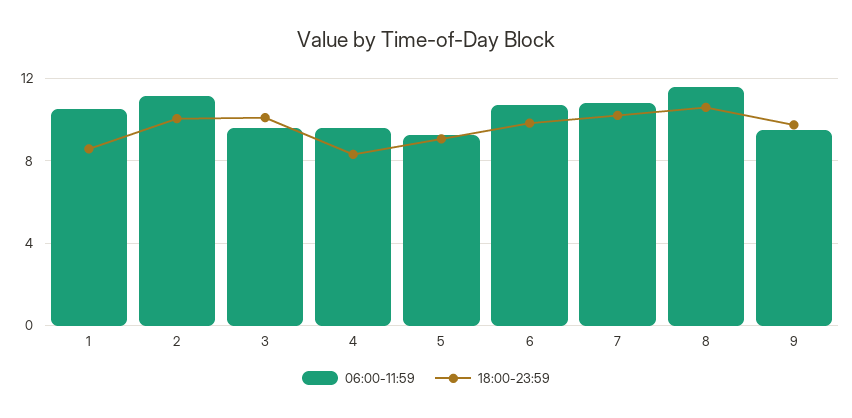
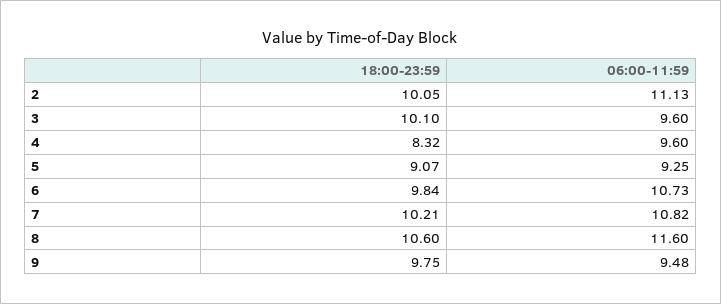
  {
    "06:00-11:59": {
-     "1": 10.5,
      "2": 11.13,
      "3": 9.6,
      "4": 9.6,
      "5": 9.25,
      "6": 10.73,
      "7": 10.82,
      "8": 11.6,
      "9": 9.48
    },
    "18:00-23:59": {
-     "1": 8.5,
      "2": 10.05,
      "3": 10.1,
      "4": 8.32,
      "5": 9.07,
      "6": 9.84,
      "7": 10.21,
      "8": 10.6,
      "9": 9.75
    }
  }

